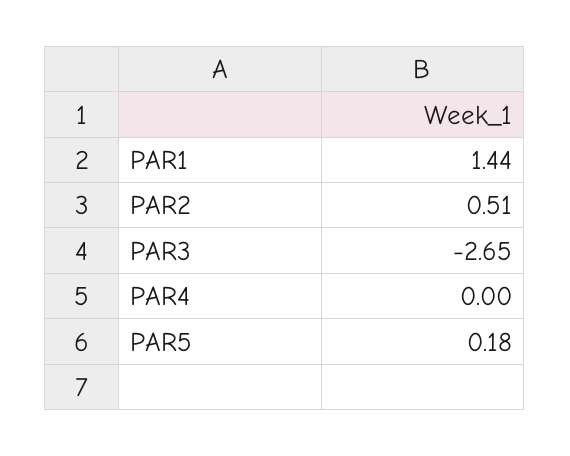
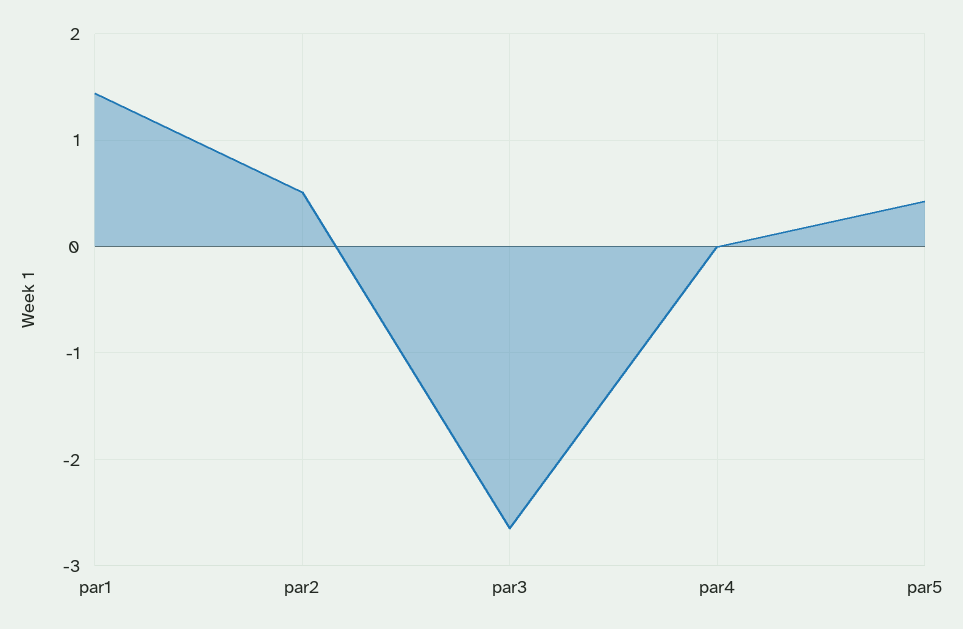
  {
    "PAR1": 1.44,
    "PAR2": 0.51,
    "PAR3": -2.65,
    "PAR4": 0,
-   "PAR5": 0.18
+   "PAR5": 0.4
  }

